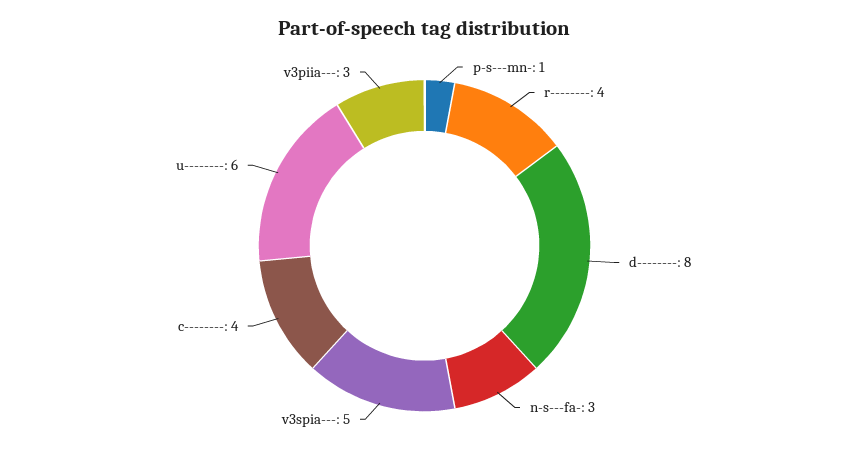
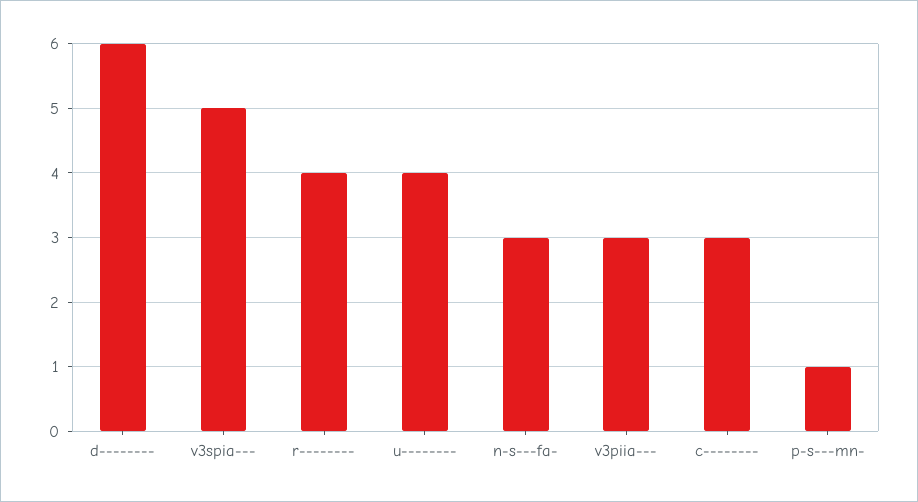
  {
    "p-s---mn-": 1,
    "r--------": 4,
-   "d--------": 8,
+   "d--------": 6,
    "n-s---fa-": 3,
    "v3spia---": 5,
-   "c--------": 4,
+   "c--------": 3,
-   "u--------": 6,
+   "u--------": 4,
    "v3piia---": 3
  }

